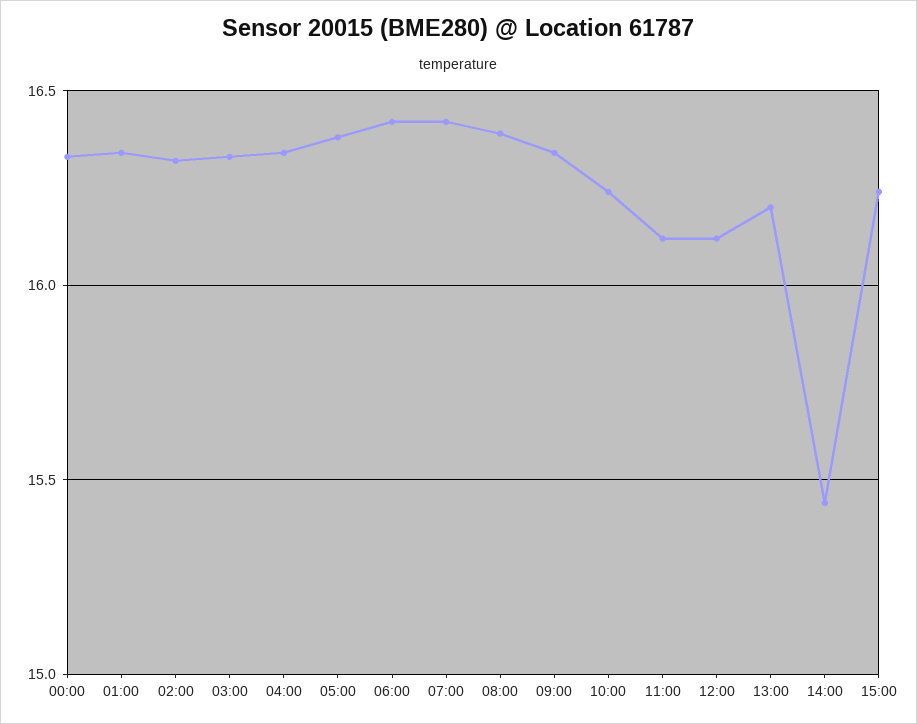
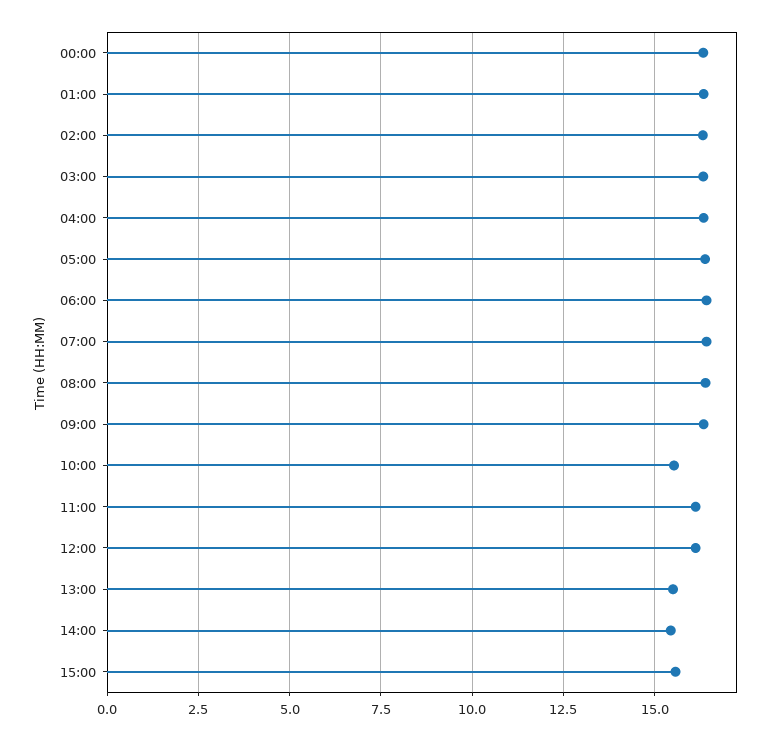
  {
    "00:00": 16.35,
    "01:00": 16.35,
    "02:00": 16.3,
    "03:00": 16.35,
    "04:00": 16.35,
    "05:00": 16.4,
    "06:00": 16.4,
    "07:00": 16.4,
    "08:00": 16.4,
    "09:00": 16.35,
-   "10:00": 16.25,
+   "10:00": 15.5,
    "11:00": 16.1,
    "12:00": 16.1,
-   "13:00": 16.2,
+   "13:00": 15.5,
    "14:00": 15.45,
-   "15:00": 16.25
+   "15:00": 15.5
  }

